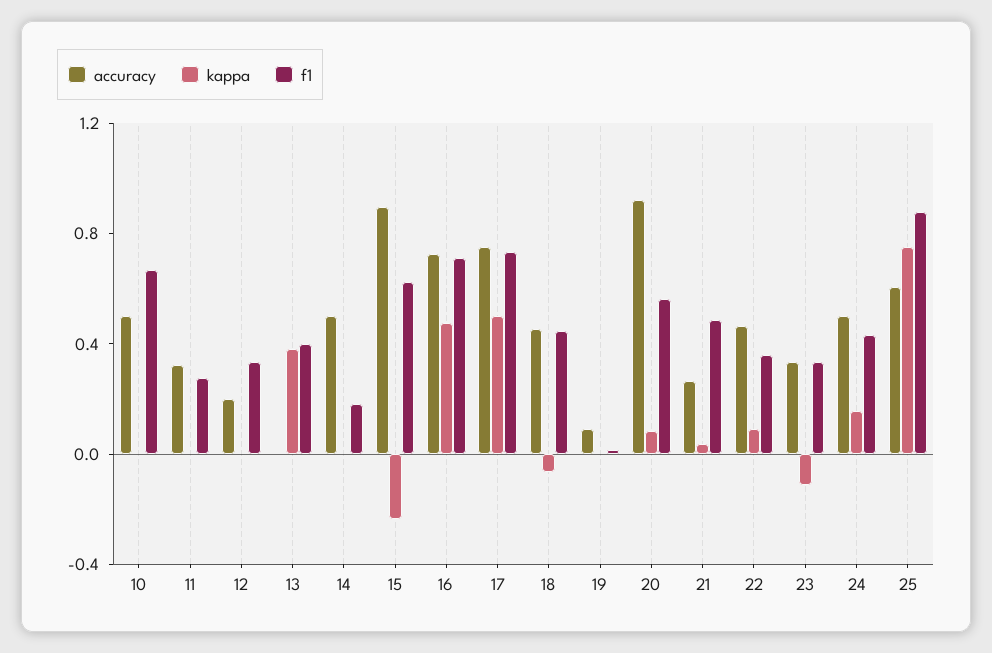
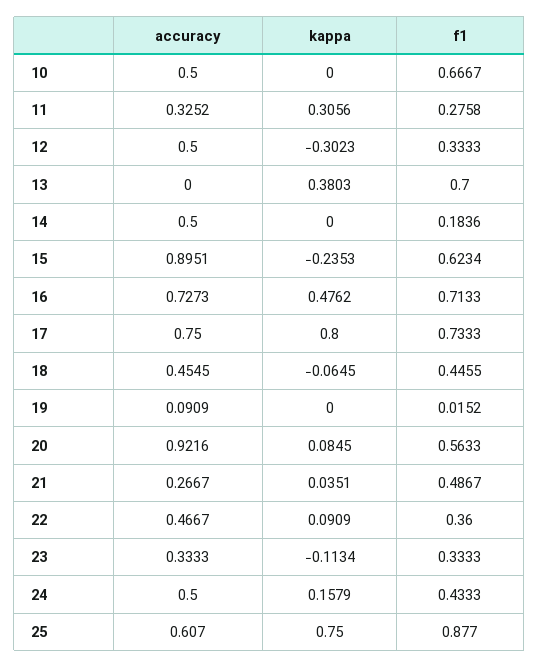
  {
    "accuracy": {
      "10": 0.5,
      "11": 0.3252,
-     "12": 0.2,
+     "12": 0.5,
      "13": 0,
      "14": 0.5,
      "15": 0.8951,
      "16": 0.7273,
      "17": 0.75,
      "18": 0.4545,
      "19": 0.0909,
      "20": 0.9216,
      "21": 0.2667,
      "22": 0.4667,
      "23": 0.3333,
      "24": 0.5,
      "25": 0.607
    },
    "kappa": {
      "10": 0,
-     "11": 0,
+     "11": 0.3056,
-     "12": 0,
+     "12": -0.3023,
      "13": 0.3803,
      "14": 0,
      "15": -0.2353,
      "16": 0.4762,
-     "17": 0.5,
+     "17": 0.8,
      "18": -0.0645,
      "19": 0,
      "20": 0.0845,
      "21": 0.0351,
      "22": 0.0909,
      "23": -0.1134,
      "24": 0.1579,
      "25": 0.75
    },
    "f1": {
      "10": 0.6667,
      "11": 0.2758,
      "12": 0.3333,
-     "13": 0.4,
+     "13": 0.7,
      "14": 0.1836,
      "15": 0.6234,
      "16": 0.7133,
      "17": 0.7333,
      "18": 0.4455,
      "19": 0.0152,
      "20": 0.5633,
      "21": 0.4867,
      "22": 0.36,
      "23": 0.3333,
      "24": 0.4333,
      "25": 0.877
    }
  }

